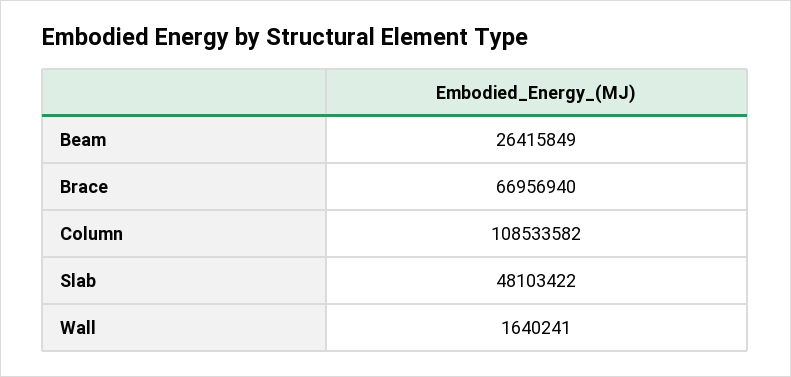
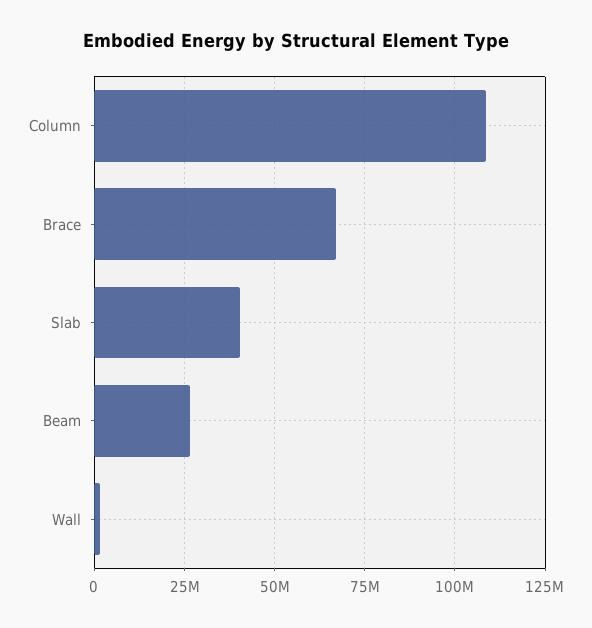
  {
    "Beam": 26415849,
    "Brace": 66956940,
    "Column": 108533582,
-   "Slab": 48103422,
+   "Slab": 40000000,
    "Wall": 1640241
  }

